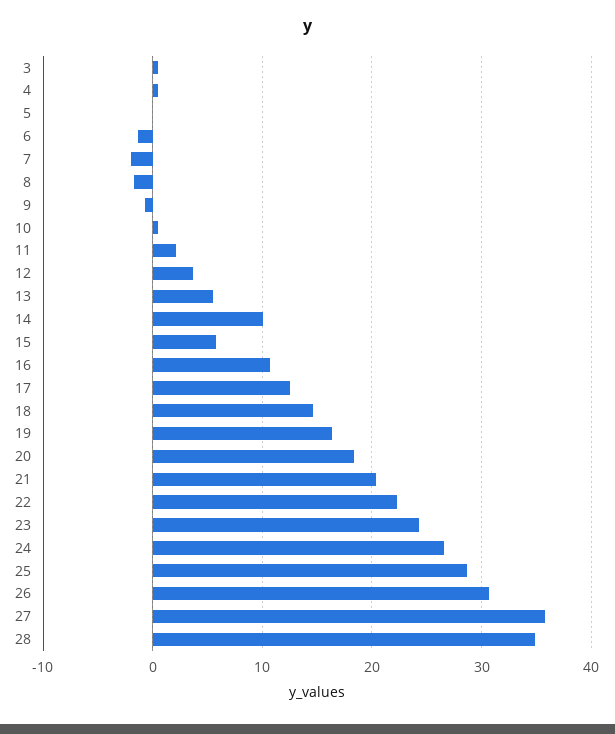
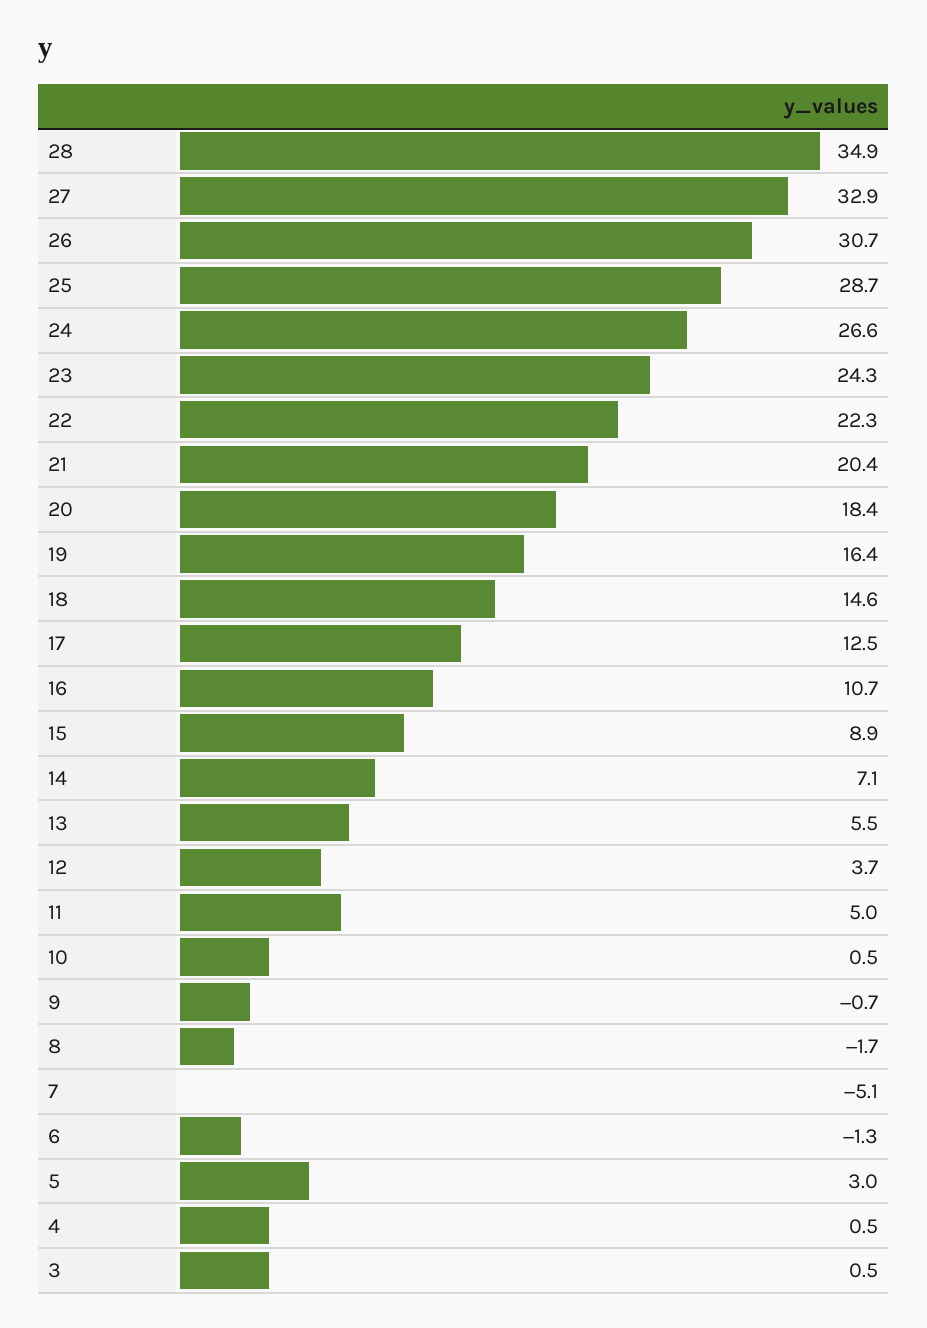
  {
    "3": 0.5,
    "4": 0.5,
-   "5": 0,
+   "5": 3,
    "6": -1.3,
-   "7": -2,
+   "7": -5.1,
    "8": -1.7,
    "9": -0.7,
    "10": 0.5,
-   "11": 2,
+   "11": 5,
    "12": 3.7,
    "13": 5.5,
-   "14": 10,
+   "14": 7.1,
-   "15": 6,
+   "15": 8.9,
    "16": 10.7,
    "17": 12.5,
    "18": 14.6,
    "19": 16.4,
    "20": 18.4,
    "21": 20.4,
    "22": 22.3,
    "23": 24.3,
    "24": 26.6,
    "25": 28.7,
    "26": 30.7,
-   "27": 36,
+   "27": 32.9,
    "28": 34.9
  }

